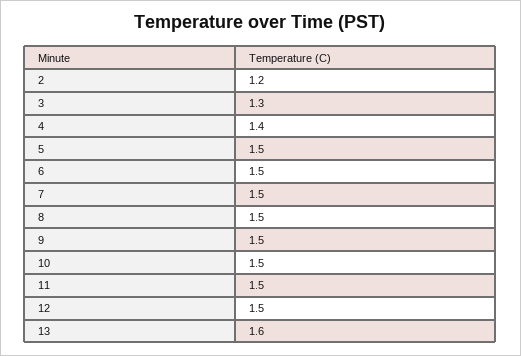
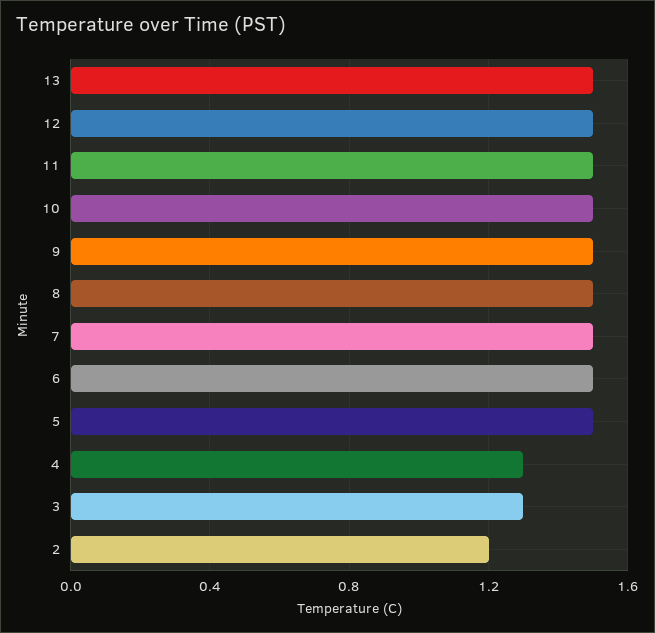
  {
    "2": 1.2,
    "3": 1.3,
-   "4": 1.4,
+   "4": 1.3,
    "5": 1.5,
    "6": 1.5,
    "7": 1.5,
    "8": 1.5,
    "9": 1.5,
    "10": 1.5,
    "11": 1.5,
    "12": 1.5,
-   "13": 1.6
+   "13": 1.5
  }

